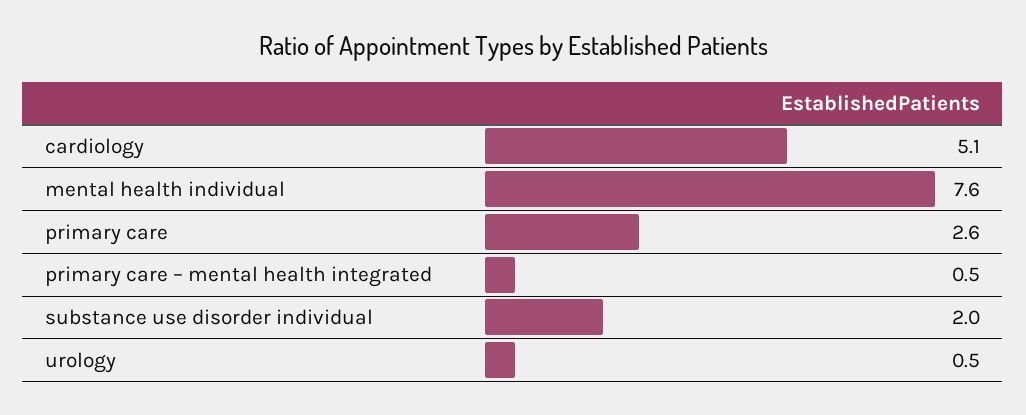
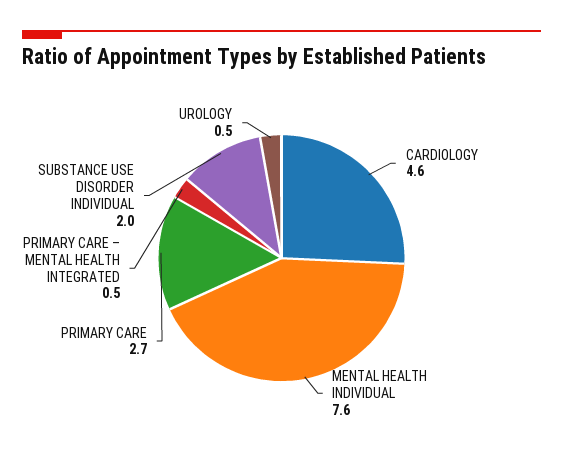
  {
-   "cardiology": 5.1,
+   "cardiology": 4.6,
    "mental health individual": 7.6,
-   "primary care": 2.6,
+   "primary care": 2.7,
    "primary care – mental health integrated": 0.5,
    "substance use disorder individual": 2,
    "urology": 0.5
  }

